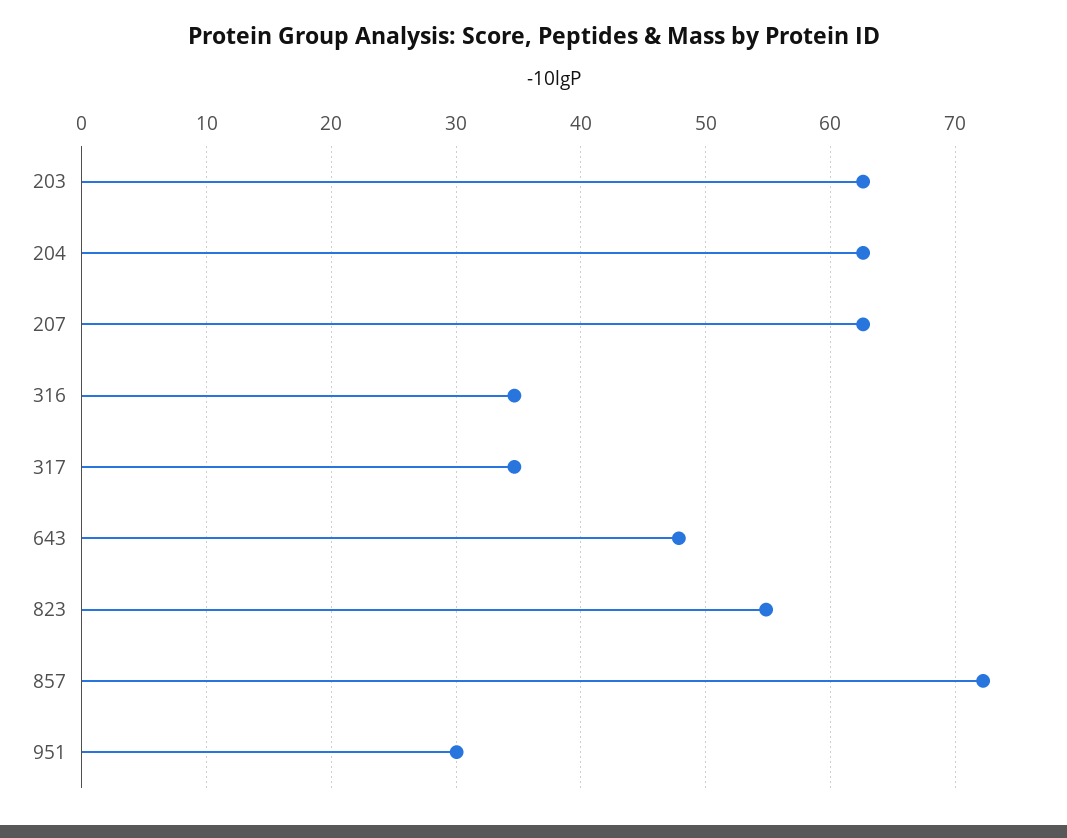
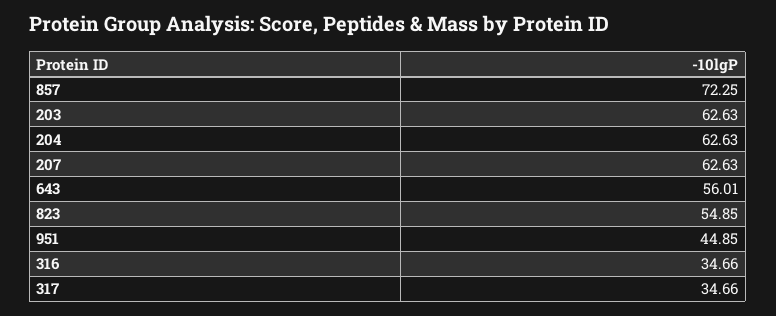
  {
    "203": 62.63,
    "204": 62.63,
    "207": 62.63,
    "316": 34.66,
    "317": 34.66,
-   "643": 48,
+   "643": 56.01,
    "823": 54.85,
    "857": 72.25,
-   "951": 30
+   "951": 44.85
  }

